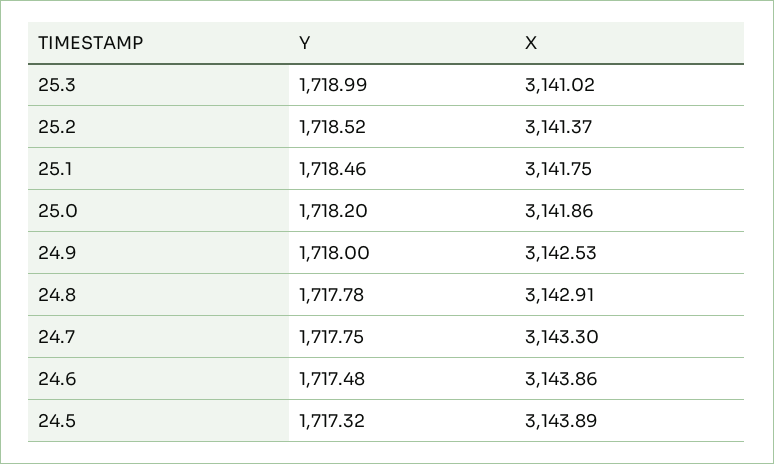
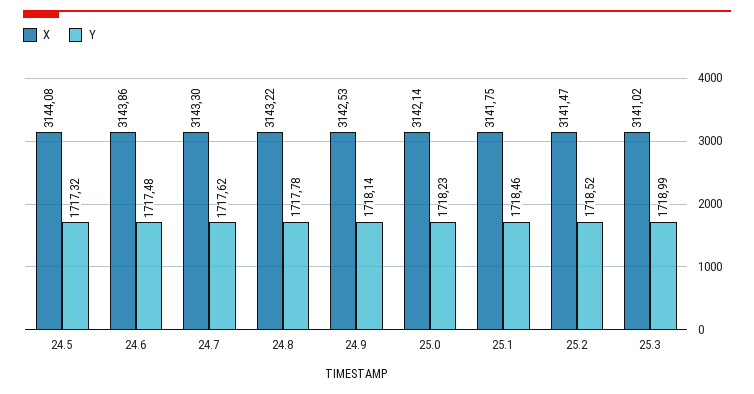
  {
    "Y": {
      "25.3": 1718.99,
      "25.2": 1718.52,
      "25.1": 1718.46,
-     "25.0": 1718.2,
+     "25.0": 1718.23,
-     "24.9": 1718,
+     "24.9": 1718.14,
      "24.8": 1717.78,
-     "24.7": 1717.75,
+     "24.7": 1717.62,
      "24.6": 1717.48,
      "24.5": 1717.32
    },
    "X": {
      "25.3": 3141.02,
-     "25.2": 3141.37,
+     "25.2": 3141.47,
      "25.1": 3141.75,
-     "25.0": 3141.86,
+     "25.0": 3142.14,
      "24.9": 3142.53,
-     "24.8": 3142.91,
+     "24.8": 3143.22,
      "24.7": 3143.3,
      "24.6": 3143.86,
-     "24.5": 3143.89
+     "24.5": 3144.08
    }
  }

